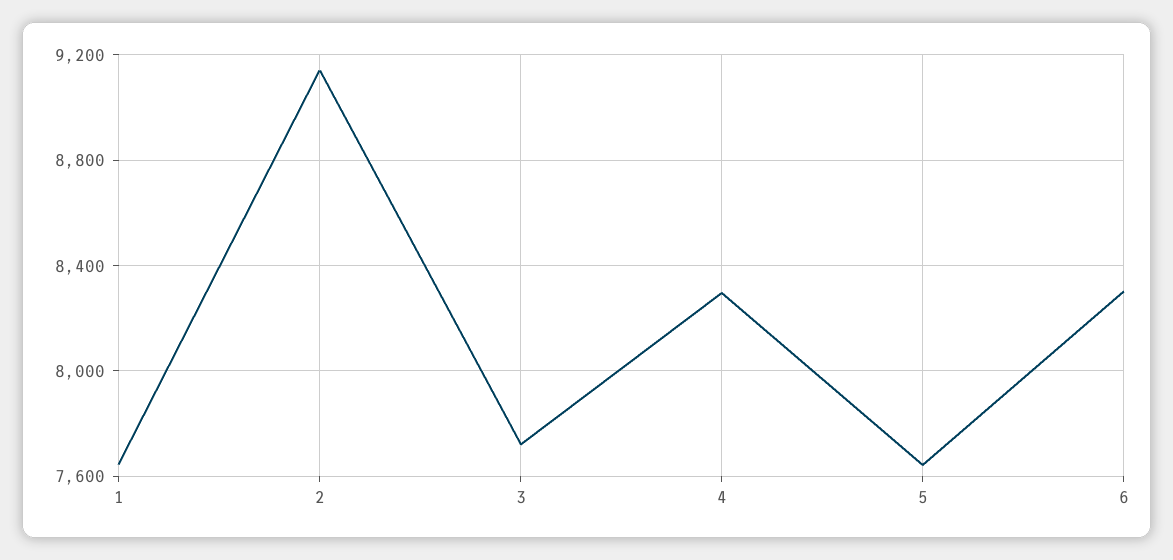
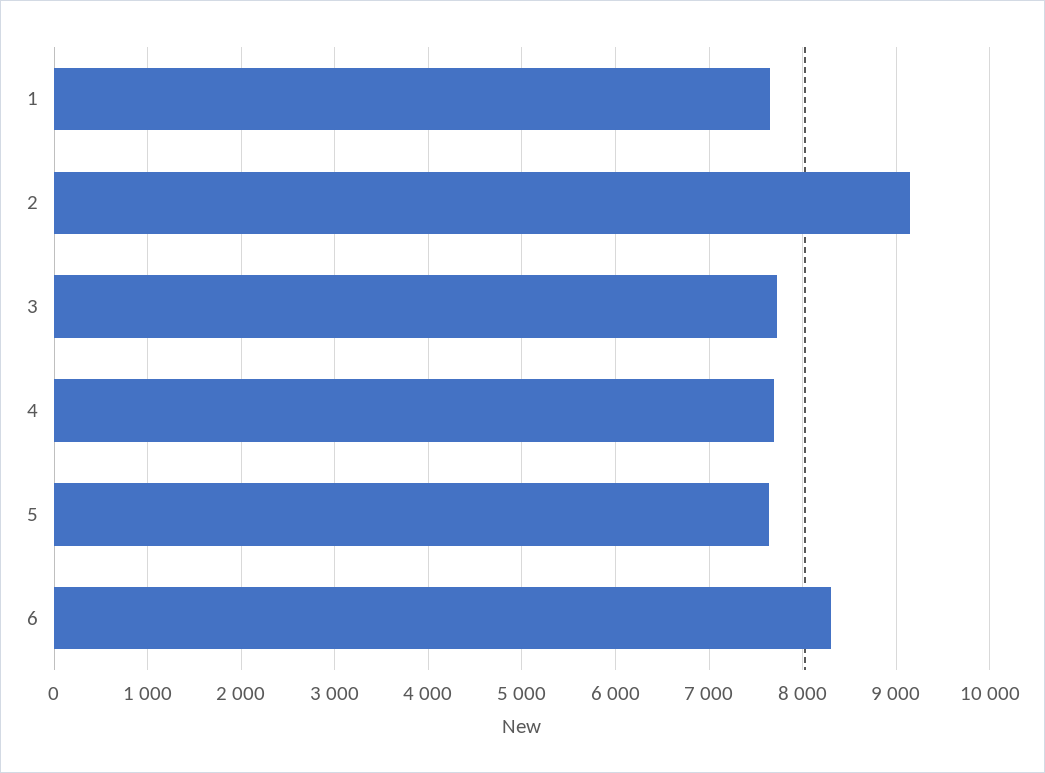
  {
    "1": 7650,
    "2": 9150,
    "3": 7700,
-   "4": 8300,
+   "4": 7700,
    "5": 7650,
    "6": 8300
  }

